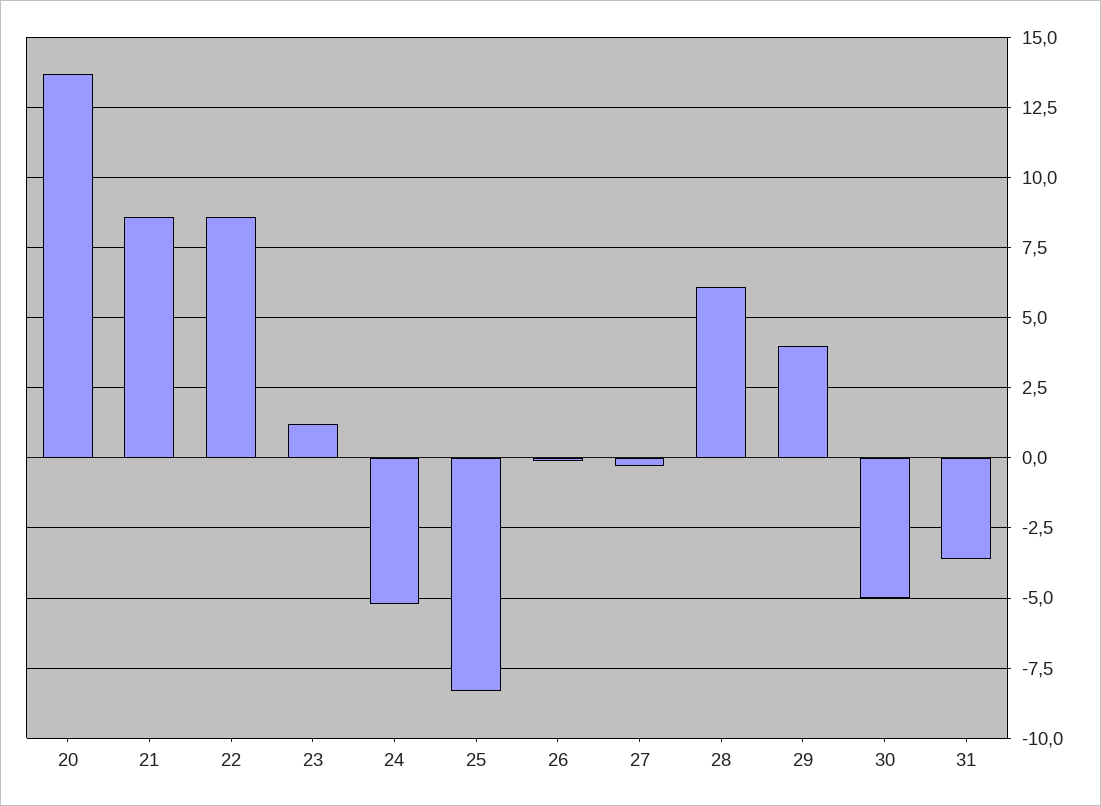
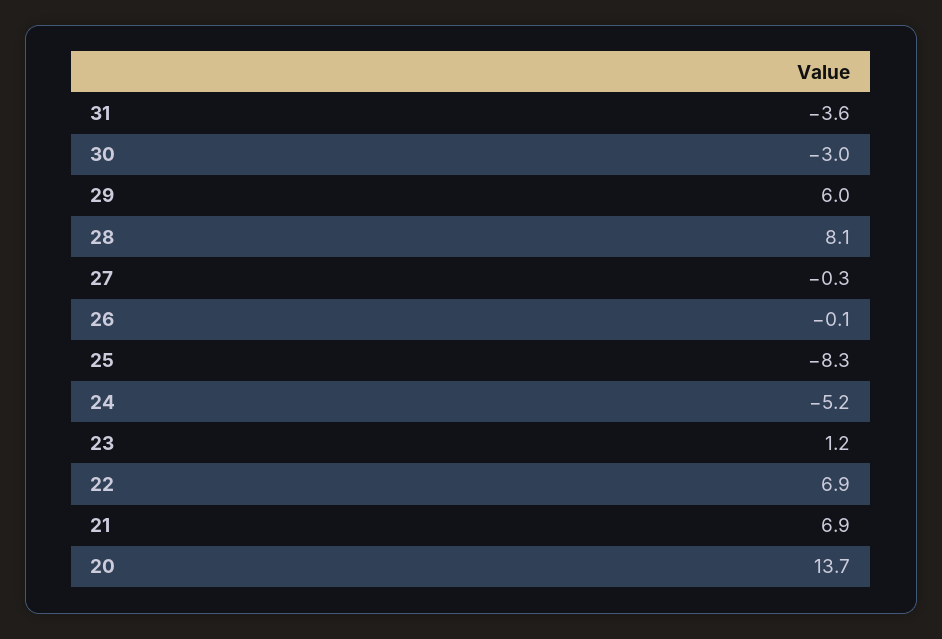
  {
    "20": 13.7,
-   "21": 8.5,
+   "21": 6.9,
-   "22": 8.5,
+   "22": 6.9,
    "23": 1.2,
    "24": -5.2,
    "25": -8.3,
    "26": -0.1,
    "27": -0.3,
-   "28": 6,
+   "28": 8.1,
-   "29": 4,
+   "29": 6,
-   "30": -5,
+   "30": -3,
    "31": -3.6
  }

